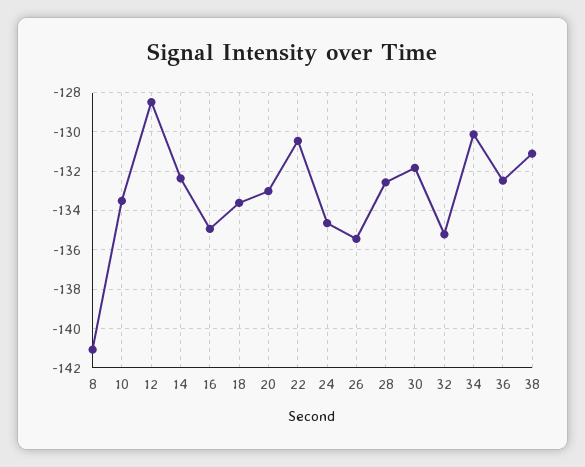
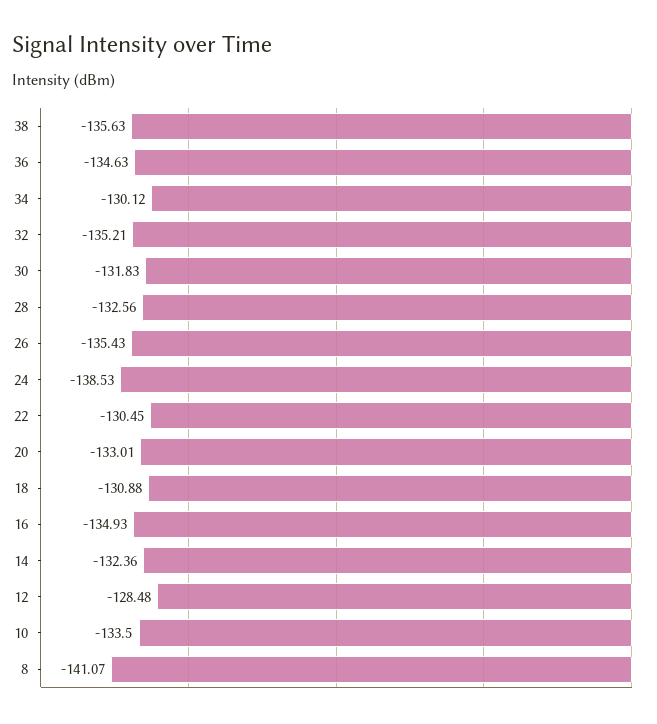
  {
    "8": -141.07,
    "10": -133.5,
    "12": -128.48,
    "14": -132.36,
    "16": -134.93,
-   "18": -133.5,
+   "18": -130.88,
    "20": -133.01,
    "22": -130.45,
-   "24": -134.5,
+   "24": -138.53,
    "26": -135.43,
    "28": -132.56,
    "30": -131.83,
    "32": -135.21,
    "34": -130.12,
-   "36": -132.5,
+   "36": -134.63,
-   "38": -131
+   "38": -135.63
  }

